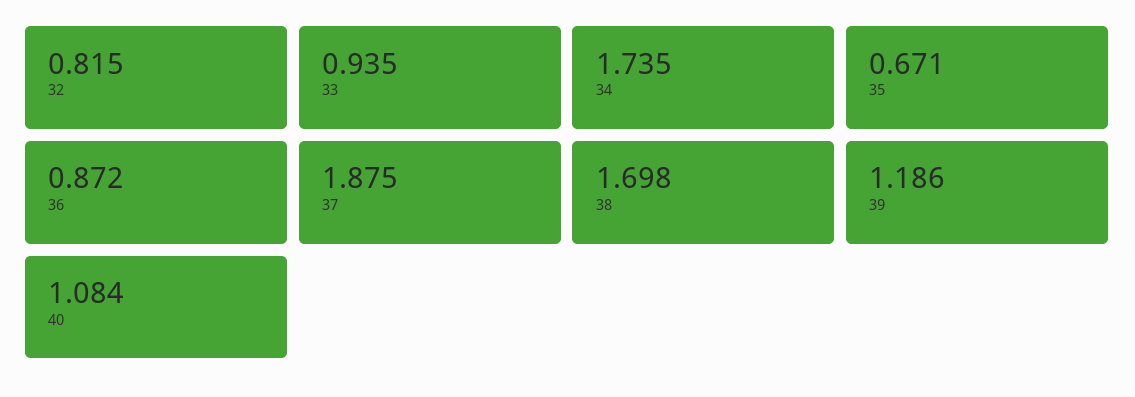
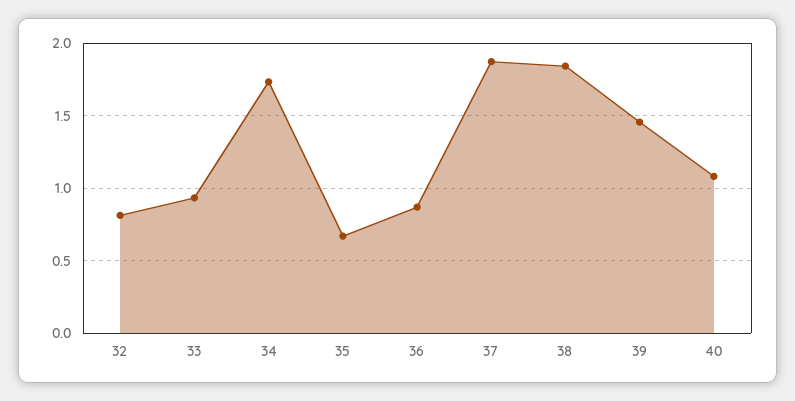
  {
    "32": 0.815,
    "33": 0.935,
    "34": 1.735,
    "35": 0.671,
    "36": 0.872,
    "37": 1.875,
-   "38": 1.698,
+   "38": 1.85,
-   "39": 1.186,
+   "39": 1.45,
    "40": 1.084
  }

